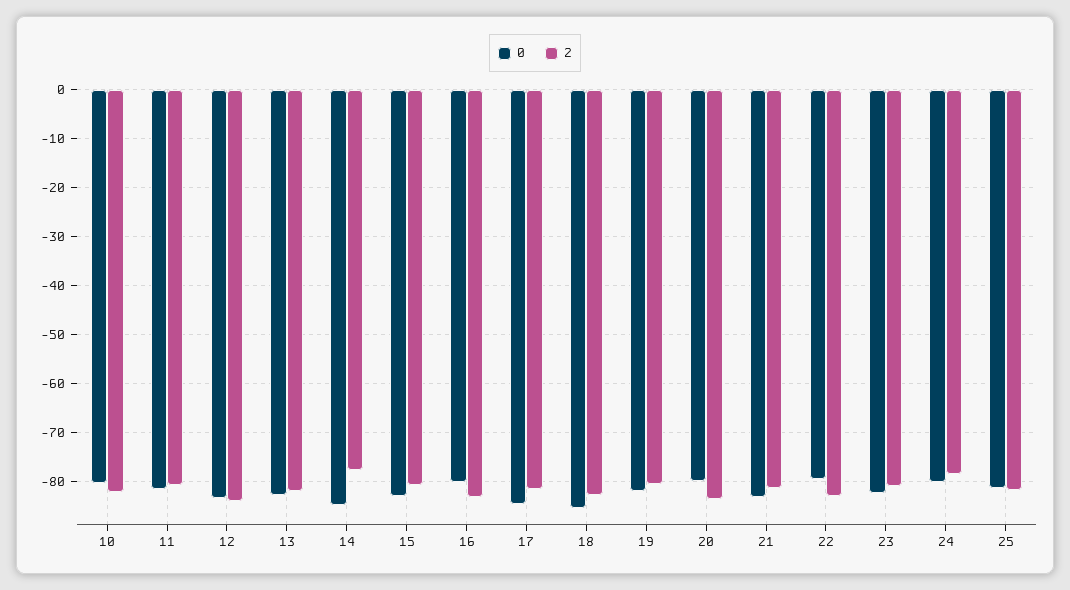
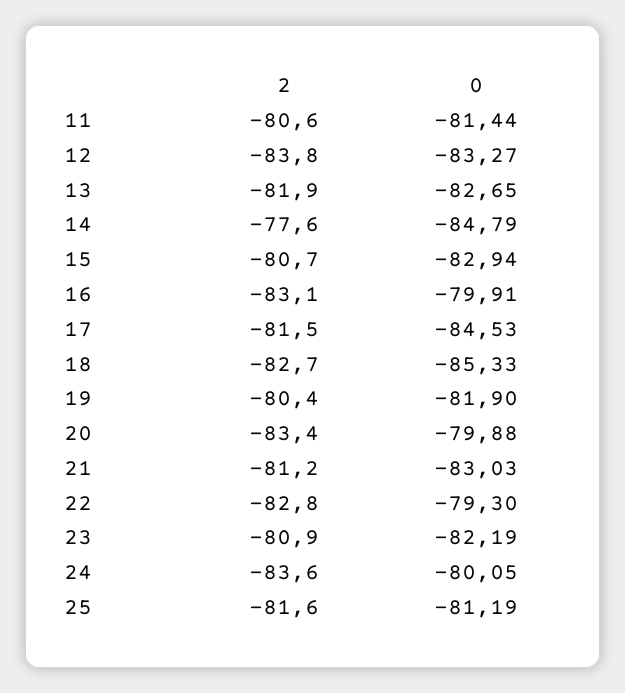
  {
    "0": {
-     "10": -80,
      "11": -81.44,
      "12": -83.27,
      "13": -82.65,
      "14": -84.79,
      "15": -82.94,
      "16": -79.91,
      "17": -84.53,
      "18": -85.33,
      "19": -81.9,
      "20": -79.88,
      "21": -83.03,
      "22": -79.3,
      "23": -82.19,
      "24": -80.05,
      "25": -81.19
    },
    "2": {
-     "10": -82,
      "11": -80.6,
      "12": -83.8,
      "13": -81.9,
      "14": -77.6,
      "15": -80.7,
      "16": -83.1,
      "17": -81.5,
      "18": -82.7,
      "19": -80.4,
      "20": -83.4,
      "21": -81.2,
      "22": -82.8,
      "23": -80.9,
-     "24": -78,
+     "24": -83.6,
      "25": -81.6
    }
  }

